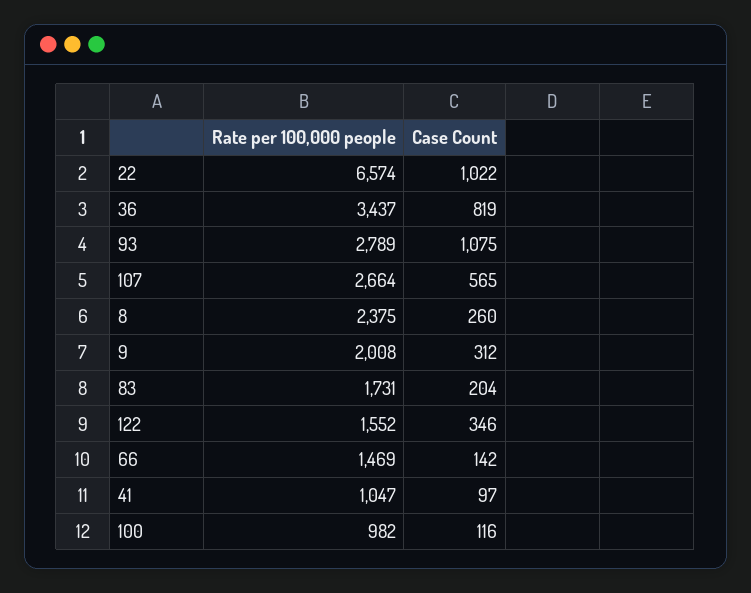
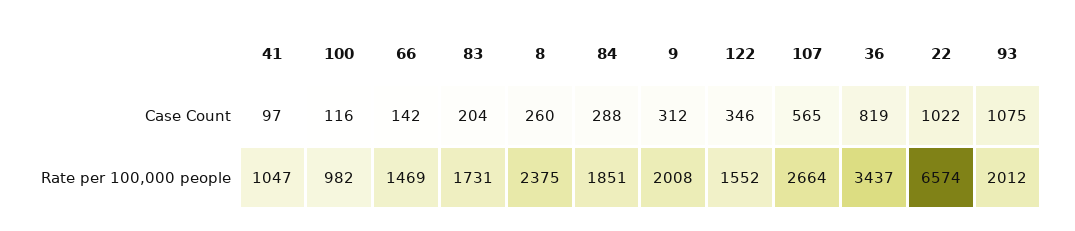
  {
    "Rate per 100,000 people": {
      "22": 6574,
      "36": 3437,
-     "93": 2789,
+     "93": 2012,
      "107": 2664,
      "8": 2375,
      "9": 2008,
      "83": 1731,
      "122": 1552,
      "66": 1469,
      "41": 1047,
-     "100": 982
+     "100": 982,
+     "84": 1851
    },
    "Case Count": {
      "22": 1022,
      "36": 819,
      "93": 1075,
      "107": 565,
      "8": 260,
      "9": 312,
      "83": 204,
      "122": 346,
      "66": 142,
      "41": 97,
-     "100": 116
+     "100": 116,
+     "84": 288
    }
  }

